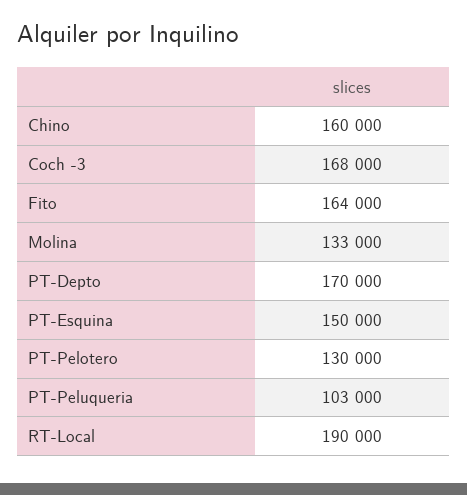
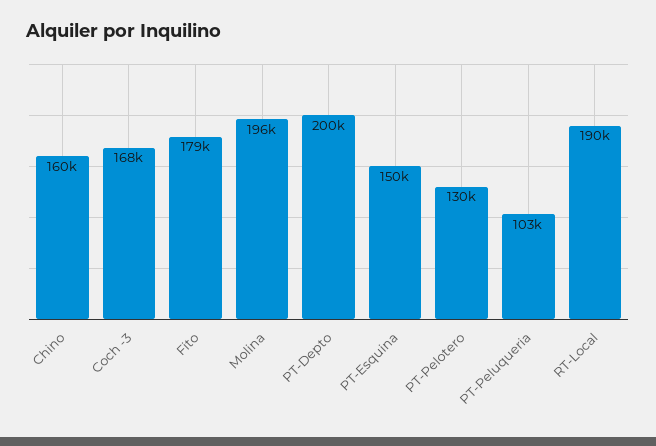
  {
    "Chino": 160000,
    "Coch -3": 168000,
-   "Fito": 164000,
+   "Fito": 179000,
-   "Molina": 133000,
+   "Molina": 196000,
-   "PT-Depto": 170000,
+   "PT-Depto": 200000,
    "PT-Esquina": 150000,
    "PT-Pelotero": 130000,
    "PT-Peluqueria": 103000,
    "RT-Local": 190000
  }

